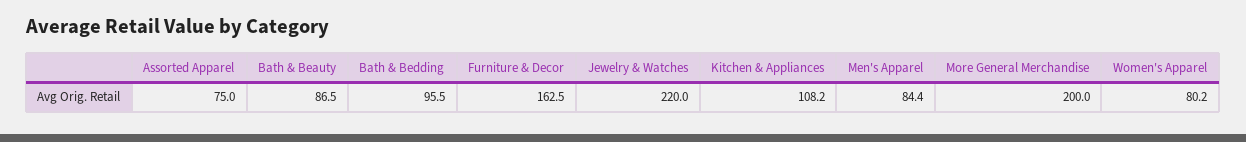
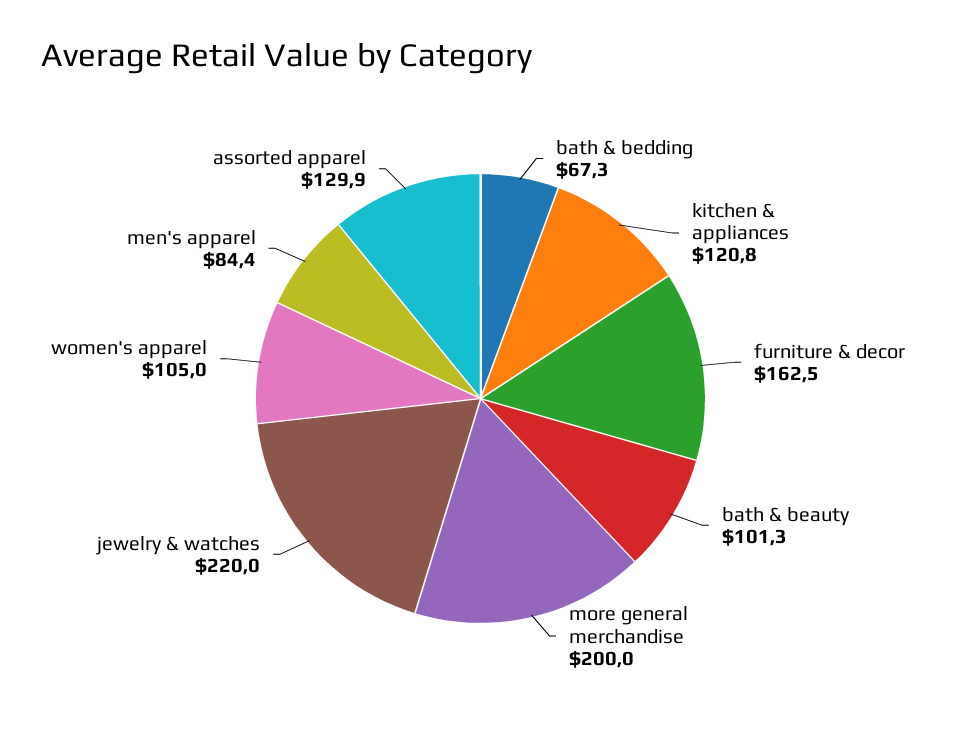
  {
-   "Assorted Apparel": 75,
+   "Assorted Apparel": 129.9,
-   "Bath & Beauty": 86.5,
+   "Bath & Beauty": 101.3,
-   "Bath & Bedding": 95.5,
+   "Bath & Bedding": 67.3,
    "Furniture & Decor": 162.5,
    "Jewelry & Watches": 220,
-   "Kitchen & Appliances": 108.2,
+   "Kitchen & Appliances": 120.8,
    "Men's Apparel": 84.4,
    "More General Merchandise": 200,
-   "Women's Apparel": 80.2
+   "Women's Apparel": 105
  }

